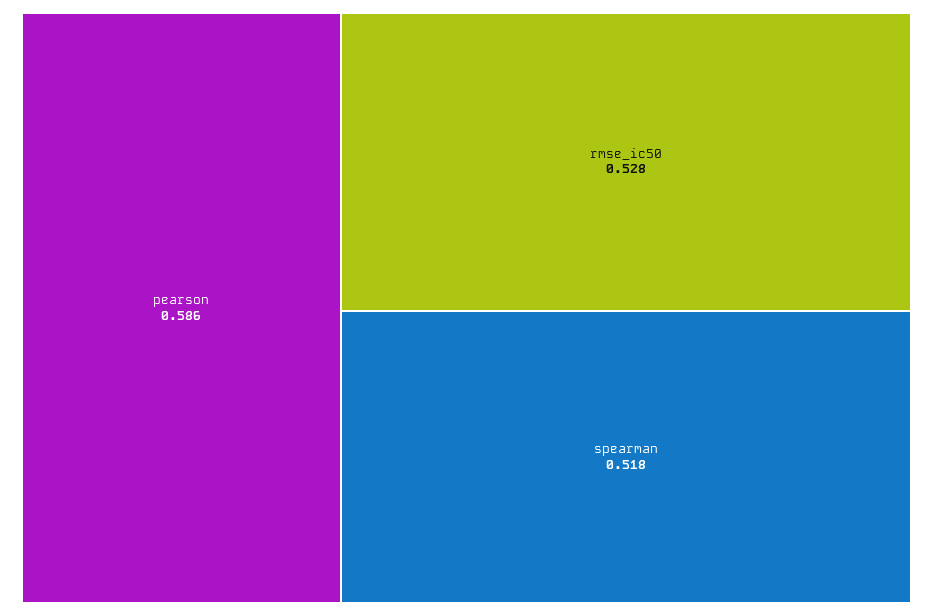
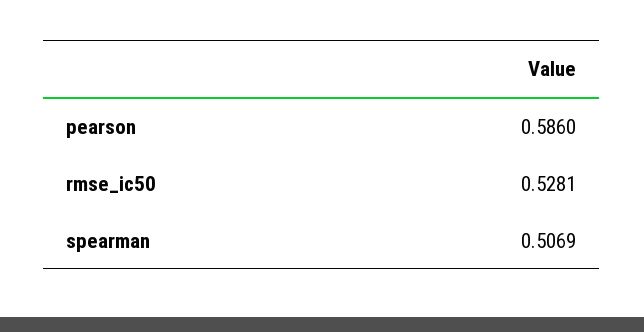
  {
    "pearson": 0.586,
    "rmse_ic50": 0.5281,
-   "spearman": 0.518
+   "spearman": 0.5069
  }

